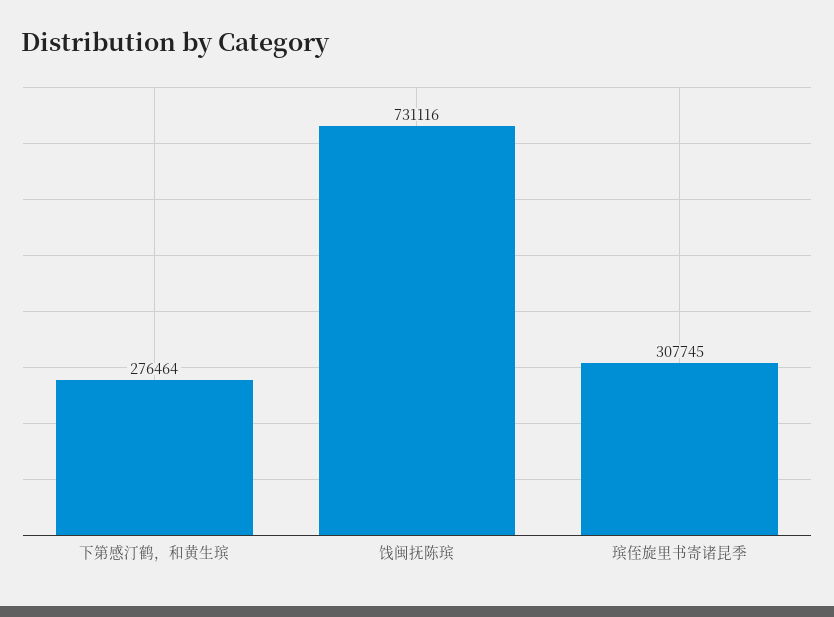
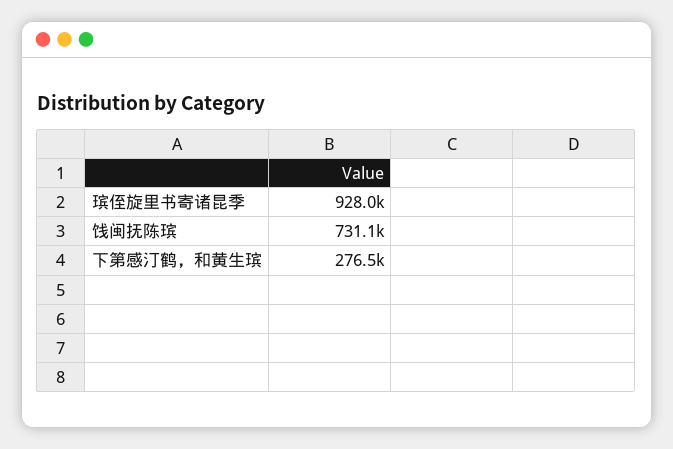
  {
    "下第感汀鹤，和黄生瑸": 276464,
    "饯闽抚陈瑸": 731116,
-   "瑸侄旋里书寄诸昆季": 307745
+   "瑸侄旋里书寄诸昆季": 928000
  }

